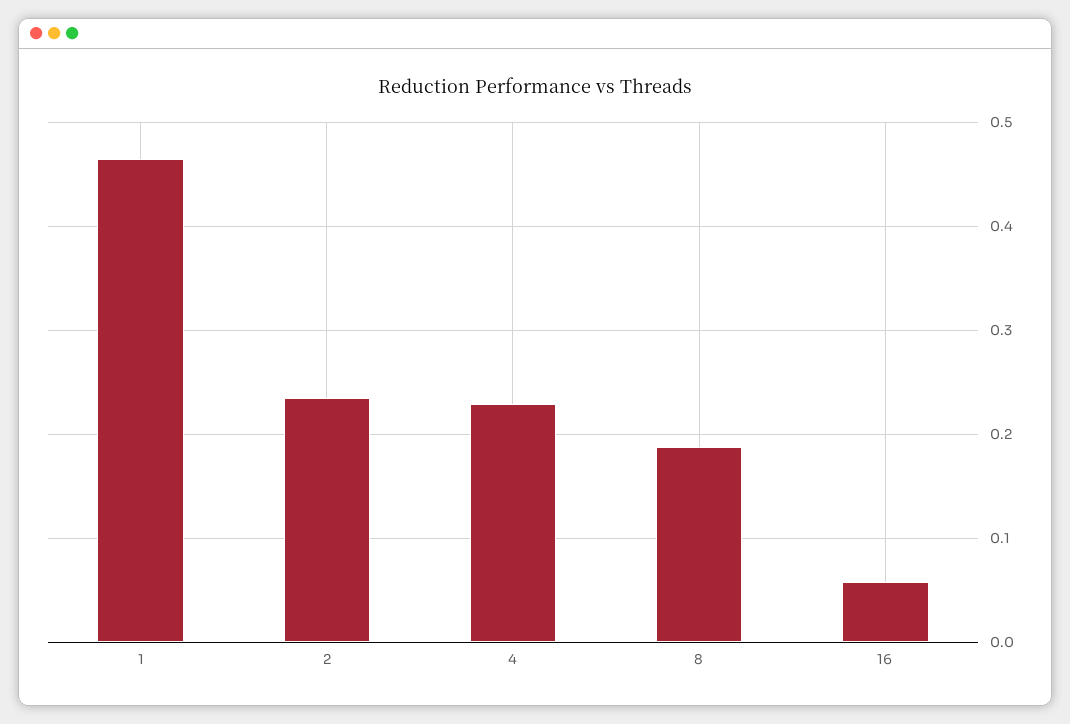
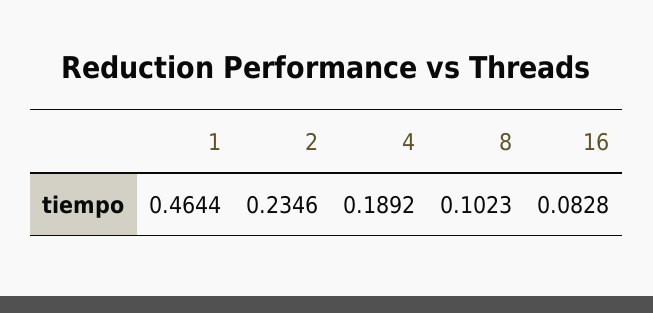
  {
    "1": 0.4644,
    "2": 0.2346,
-   "4": 0.23,
+   "4": 0.1892,
-   "8": 0.19,
+   "8": 0.1023,
-   "16": 0.06
+   "16": 0.0828
  }

